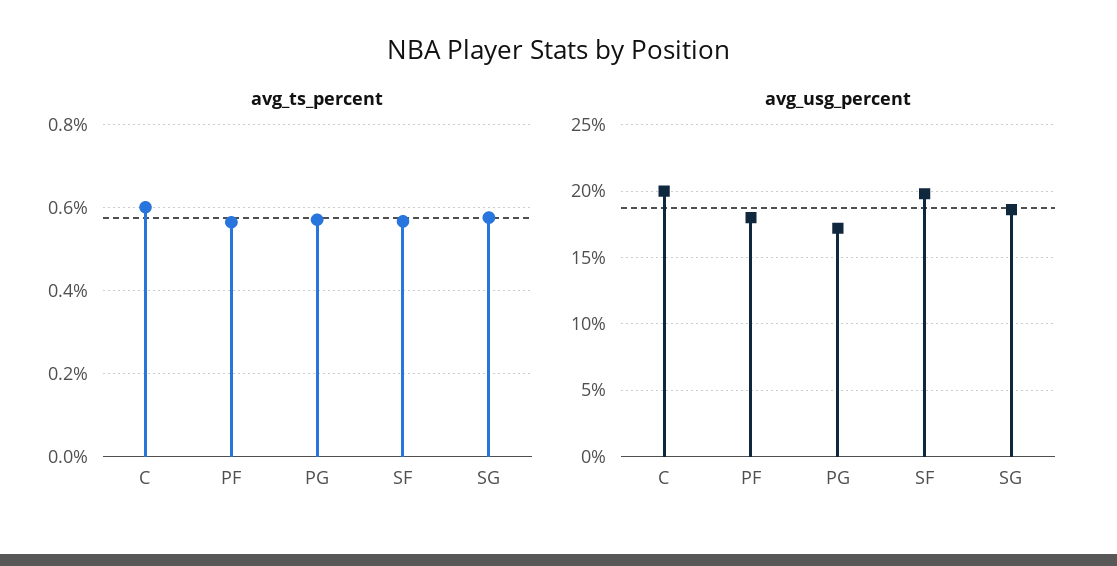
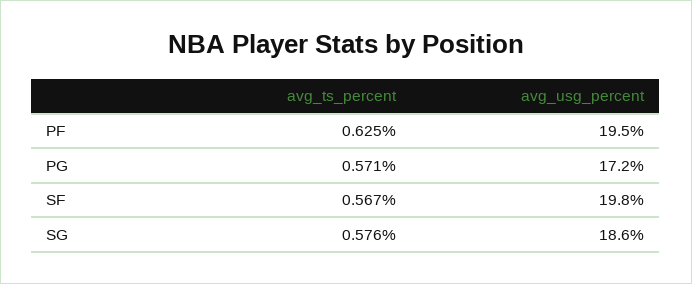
  {
    "avg_ts_percent": {
-     "C": 0.6,
-     "PF": 0.56,
+     "PF": 0.625,
      "PG": 0.571,
      "SF": 0.567,
      "SG": 0.576
    },
    "avg_usg_percent": {
-     "C": 20,
-     "PF": 18,
+     "PF": 19.5,
      "PG": 17.2,
      "SF": 19.8,
      "SG": 18.6
    }
  }

